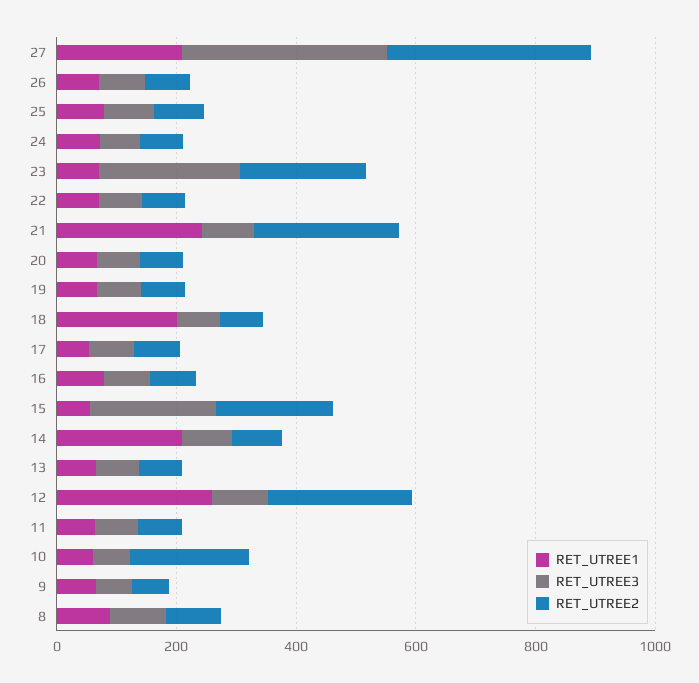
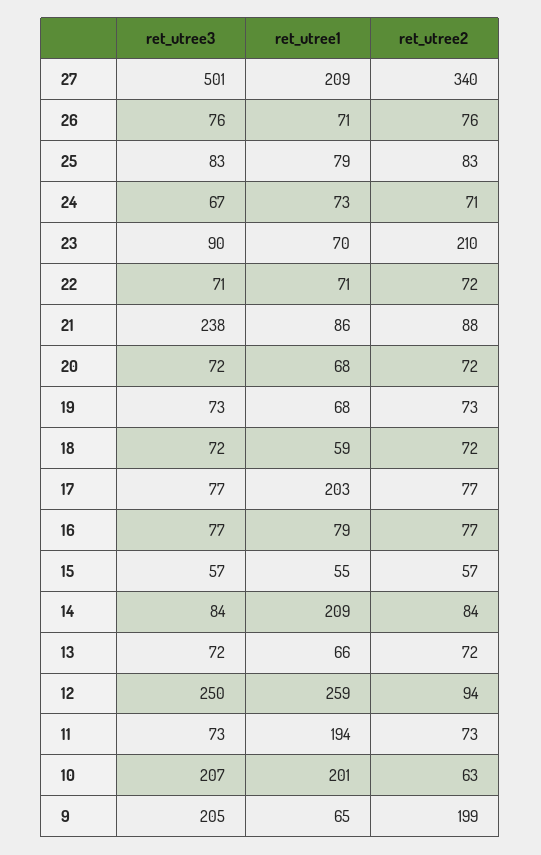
  {
    "RET_UTREE1": {
      "27": 209,
      "26": 71,
      "25": 79,
      "24": 73,
      "23": 70,
      "22": 71,
-     "21": 250,
+     "21": 86,
      "20": 68,
      "19": 68,
-     "18": 200,
+     "18": 59,
-     "17": 50,
+     "17": 203,
      "16": 79,
      "15": 55,
      "14": 209,
      "13": 66,
      "12": 259,
-     "11": 50,
+     "11": 194,
-     "10": 50,
+     "10": 201,
-     "9": 65,
+     "9": 65
-     "8": 100
    },
    "RET_UTREE3": {
-     "27": 350,
+     "27": 501,
      "26": 76,
      "25": 83,
      "24": 67,
-     "23": 250,
+     "23": 90,
      "22": 71,
-     "21": 100,
+     "21": 238,
      "20": 72,
      "19": 73,
      "18": 72,
      "17": 77,
      "16": 77,
-     "15": 200,
+     "15": 57,
      "14": 84,
      "13": 72,
-     "12": 100,
+     "12": 250,
      "11": 73,
-     "10": 50,
+     "10": 207,
-     "9": 50,
+     "9": 205
-     "8": 100
    },
    "RET_UTREE2": {
      "27": 340,
      "26": 76,
      "25": 83,
      "24": 71,
      "23": 210,
      "22": 72,
-     "21": 250,
+     "21": 88,
      "20": 72,
      "19": 73,
      "18": 72,
      "17": 77,
      "16": 77,
-     "15": 200,
+     "15": 57,
      "14": 84,
      "13": 72,
-     "12": 250,
+     "12": 94,
      "11": 73,
-     "10": 200,
+     "10": 63,
-     "9": 50,
+     "9": 199
-     "8": 100
    }
  }

